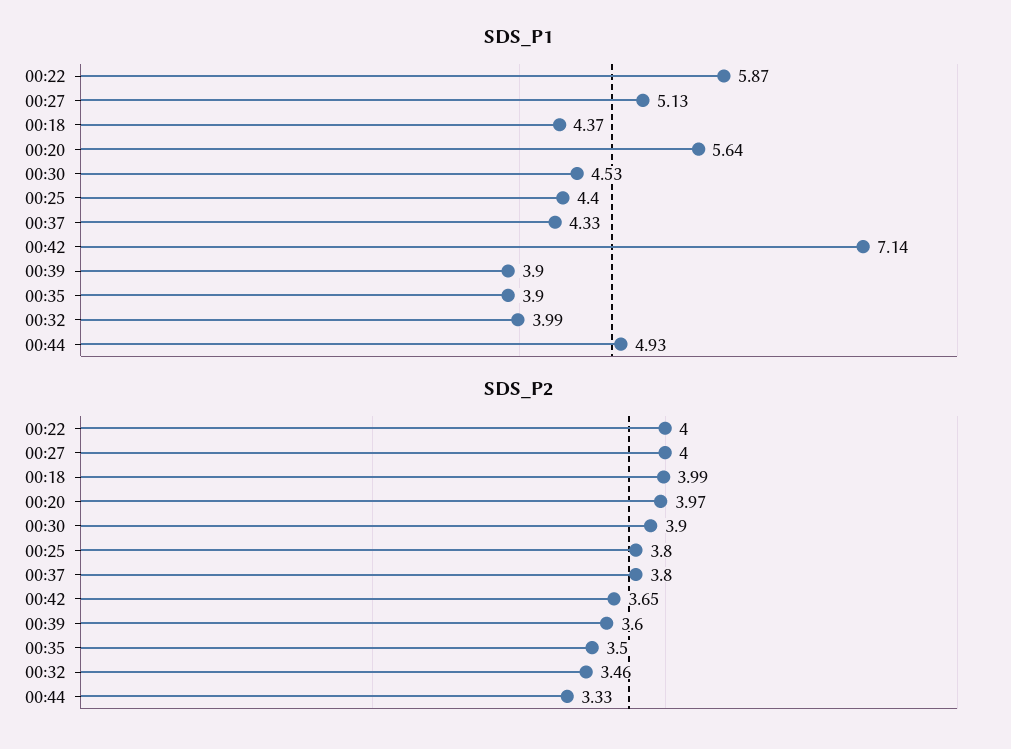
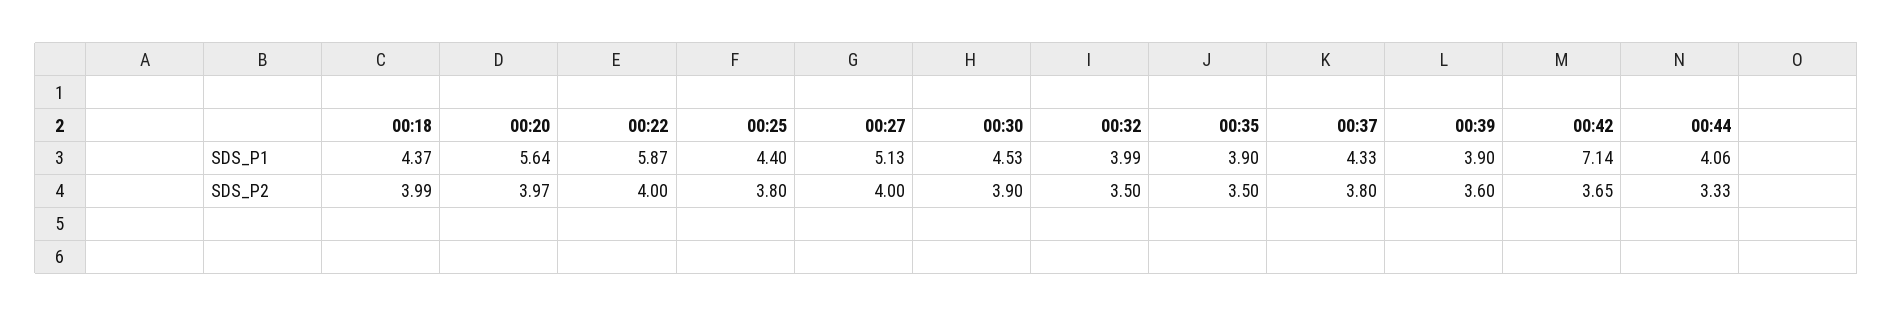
  {
    "SDS_P1": {
      "00:22": 5.87,
      "00:27": 5.13,
      "00:18": 4.37,
      "00:20": 5.64,
      "00:30": 4.53,
      "00:25": 4.4,
      "00:37": 4.33,
      "00:42": 7.14,
      "00:39": 3.9,
      "00:35": 3.9,
      "00:32": 3.99,
-     "00:44": 4.93
+     "00:44": 4.06
    },
    "SDS_P2": {
      "00:22": 4,
      "00:27": 4,
      "00:18": 3.99,
      "00:20": 3.97,
      "00:30": 3.9,
      "00:25": 3.8,
      "00:37": 3.8,
      "00:42": 3.65,
      "00:39": 3.6,
      "00:35": 3.5,
-     "00:32": 3.46,
+     "00:32": 3.5,
      "00:44": 3.33
    }
  }

